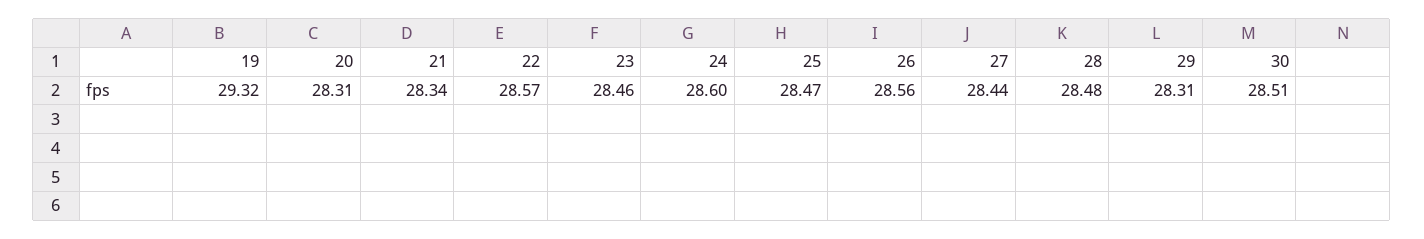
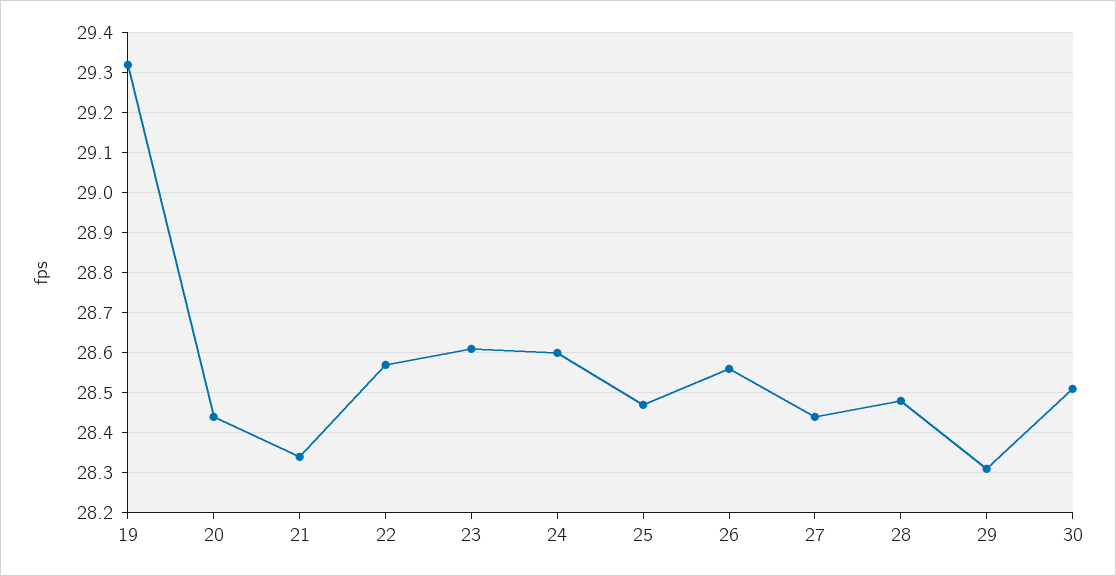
  {
    "19": 29.32,
-   "20": 28.31,
+   "20": 28.45,
    "21": 28.34,
    "22": 28.57,
-   "23": 28.46,
+   "23": 28.6,
    "24": 28.6,
    "25": 28.47,
    "26": 28.56,
    "27": 28.44,
    "28": 28.48,
    "29": 28.31,
    "30": 28.51
  }

